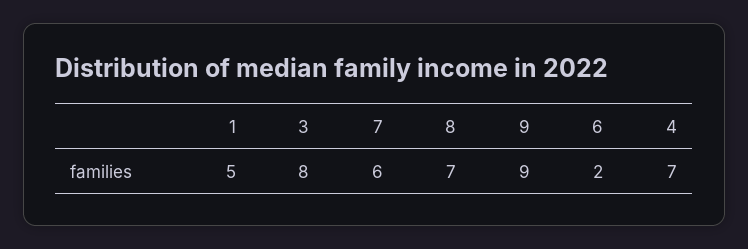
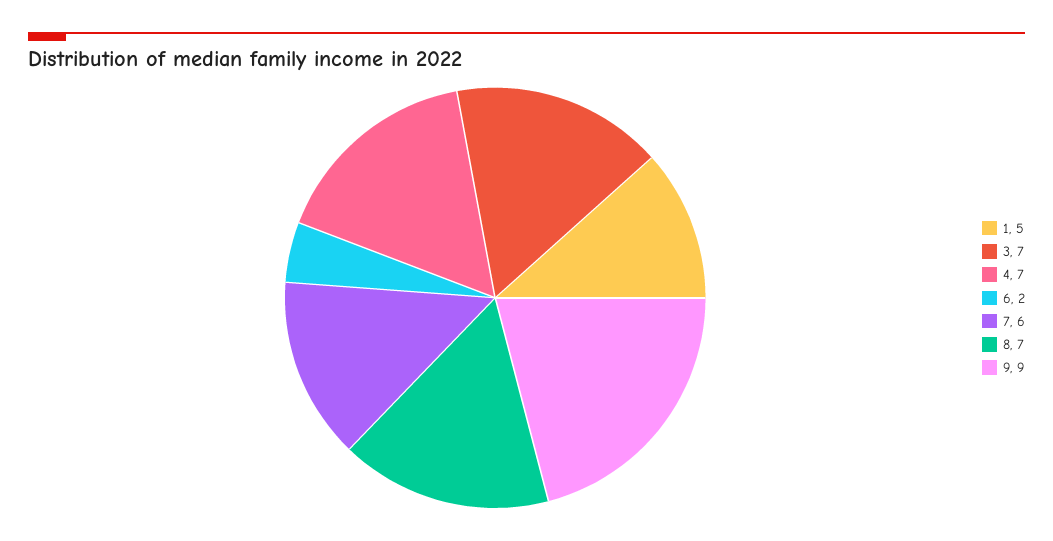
  {
    "1": 5,
-   "3": 8,
+   "3": 7,
    "7": 6,
    "8": 7,
    "9": 9,
    "6": 2,
    "4": 7
  }

